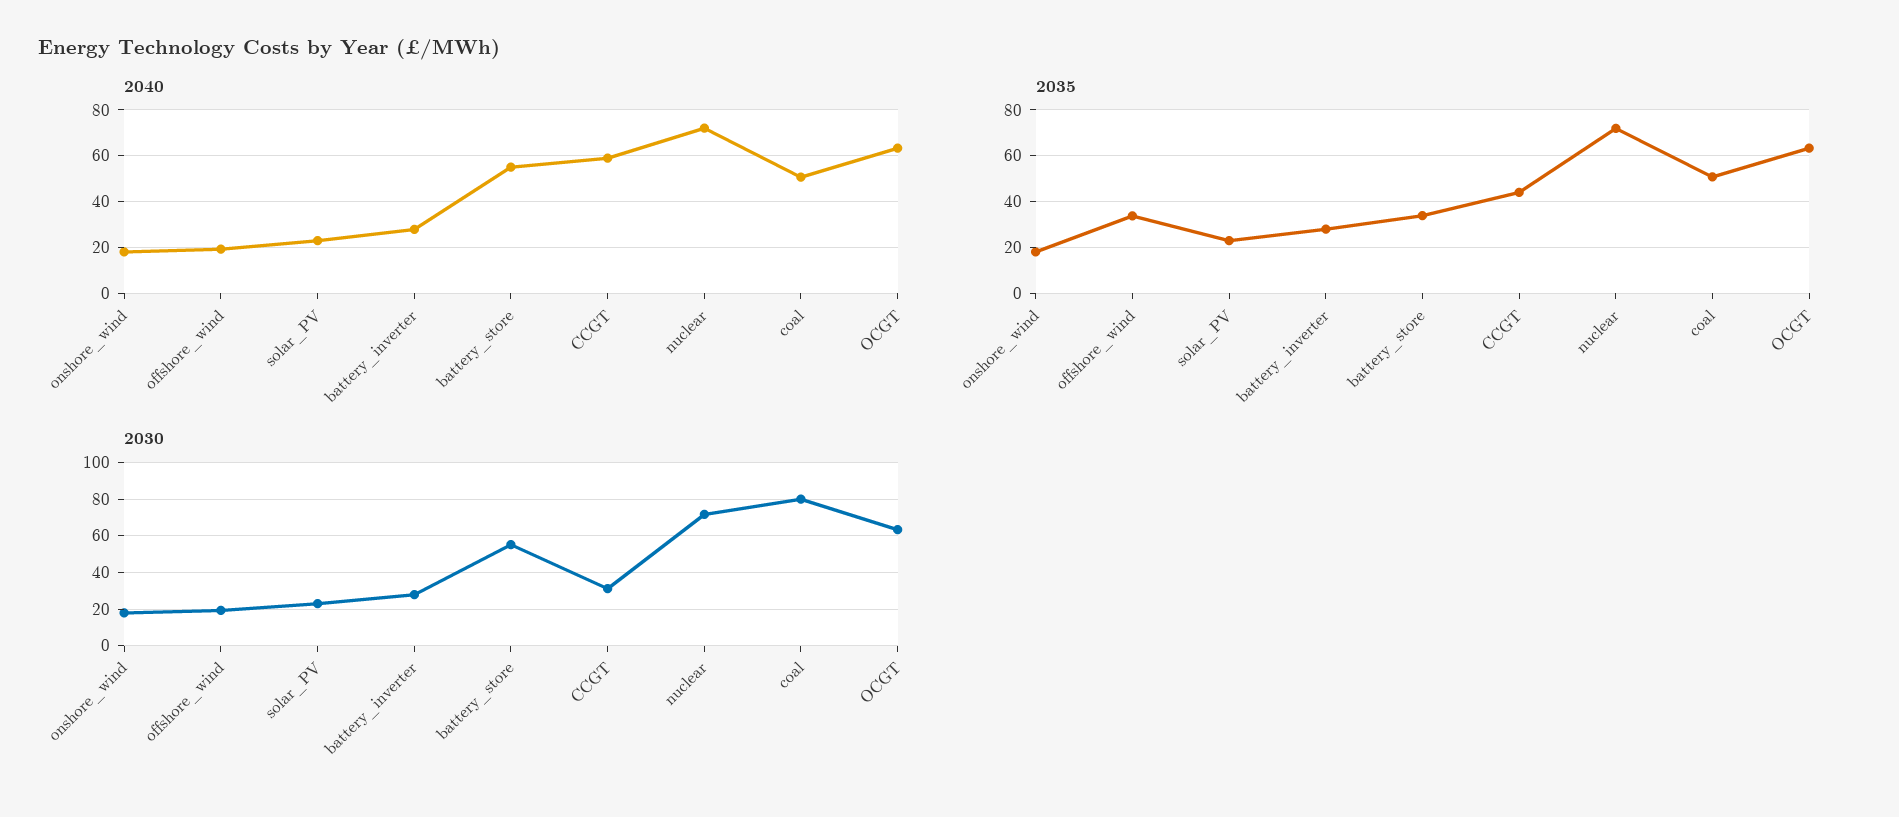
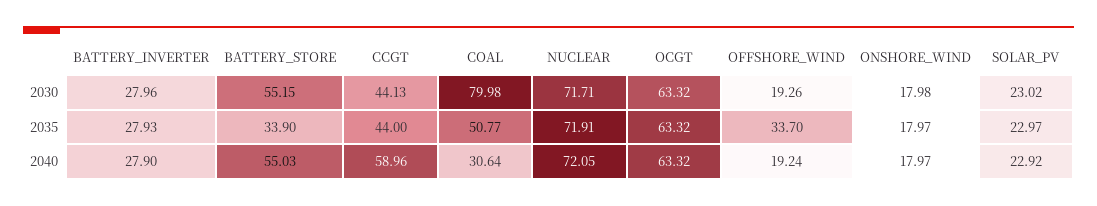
  {
    "2040": {
      "onshore_wind": 17.97,
      "offshore_wind": 19.24,
      "solar_PV": 22.92,
      "battery_inverter": 27.9,
      "battery_store": 55.03,
      "CCGT": 58.96,
      "nuclear": 72.05,
-     "coal": 50,
+     "coal": 30.64,
      "OCGT": 63.32
    },
    "2035": {
      "onshore_wind": 17.97,
      "offshore_wind": 33.7,
      "solar_PV": 22.97,
      "battery_inverter": 27.93,
      "battery_store": 33.9,
      "CCGT": 44,
      "nuclear": 71.91,
      "coal": 50.77,
      "OCGT": 63.32
    },
    "2030": {
      "onshore_wind": 17.98,
      "offshore_wind": 19.26,
      "solar_PV": 23.02,
      "battery_inverter": 27.96,
      "battery_store": 55.15,
-     "CCGT": 30,
+     "CCGT": 44.13,
      "nuclear": 71.71,
      "coal": 79.98,
      "OCGT": 63.32
    }
  }

